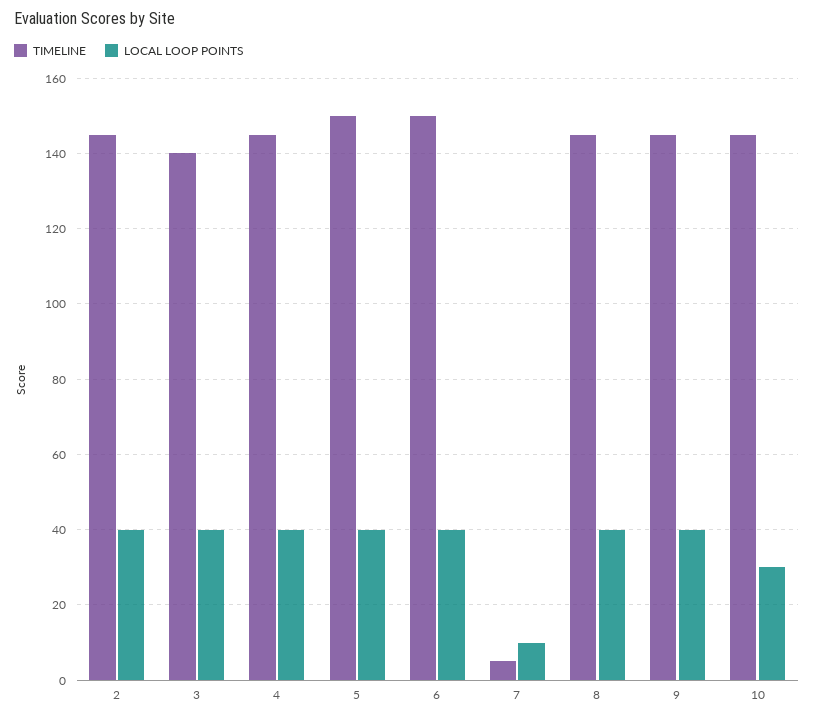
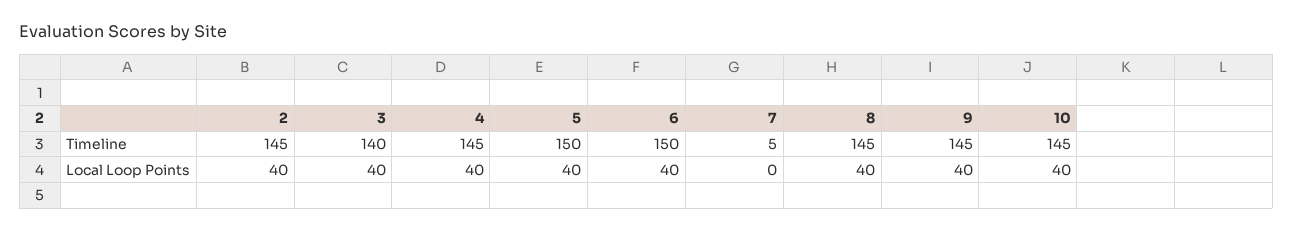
  {
    "TIMELINE": {
      "2": 145,
      "3": 140,
      "4": 145,
      "5": 150,
      "6": 150,
      "7": 5,
      "8": 145,
      "9": 145,
      "10": 145
    },
    "LOCAL LOOP POINTS": {
      "2": 40,
      "3": 40,
      "4": 40,
      "5": 40,
      "6": 40,
-     "7": 10,
+     "7": 0,
      "8": 40,
      "9": 40,
-     "10": 30
+     "10": 40
    }
  }

